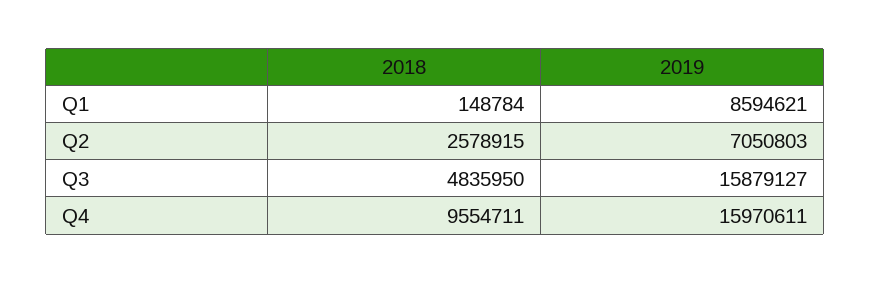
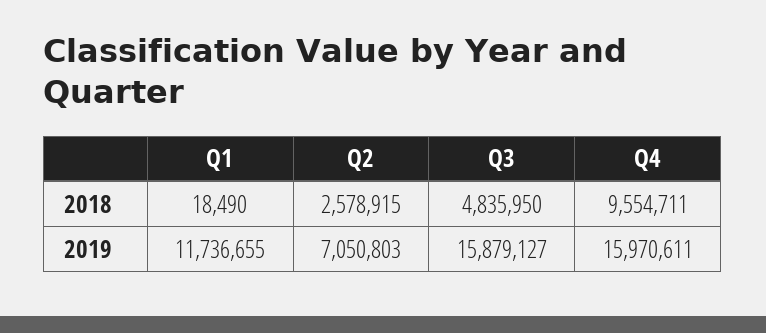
  {
    "2018": {
-     "Q1": 148784,
+     "Q1": 18490,
      "Q2": 2578915,
      "Q3": 4835950,
      "Q4": 9554711
    },
    "2019": {
-     "Q1": 8594621,
+     "Q1": 11736655,
      "Q2": 7050803,
      "Q3": 15879127,
      "Q4": 15970611
    }
  }

